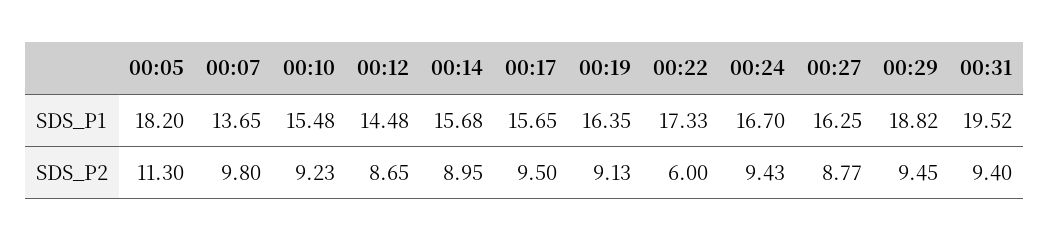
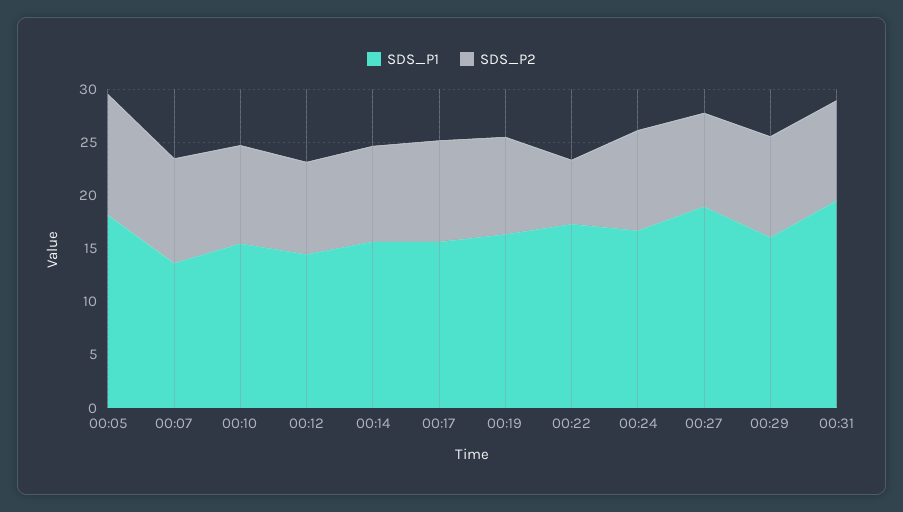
  {
    "SDS_P1": {
      "00:05": 18.2,
      "00:07": 13.65,
      "00:10": 15.48,
      "00:12": 14.48,
      "00:14": 15.68,
      "00:17": 15.65,
      "00:19": 16.35,
      "00:22": 17.33,
      "00:24": 16.7,
-     "00:27": 16.25,
+     "00:27": 19,
-     "00:29": 18.82,
+     "00:29": 16,
      "00:31": 19.52
    },
    "SDS_P2": {
      "00:05": 11.3,
      "00:07": 9.8,
      "00:10": 9.23,
      "00:12": 8.65,
      "00:14": 8.95,
      "00:17": 9.5,
      "00:19": 9.13,
      "00:22": 6,
      "00:24": 9.43,
      "00:27": 8.77,
      "00:29": 9.45,
      "00:31": 9.4
    }
  }

